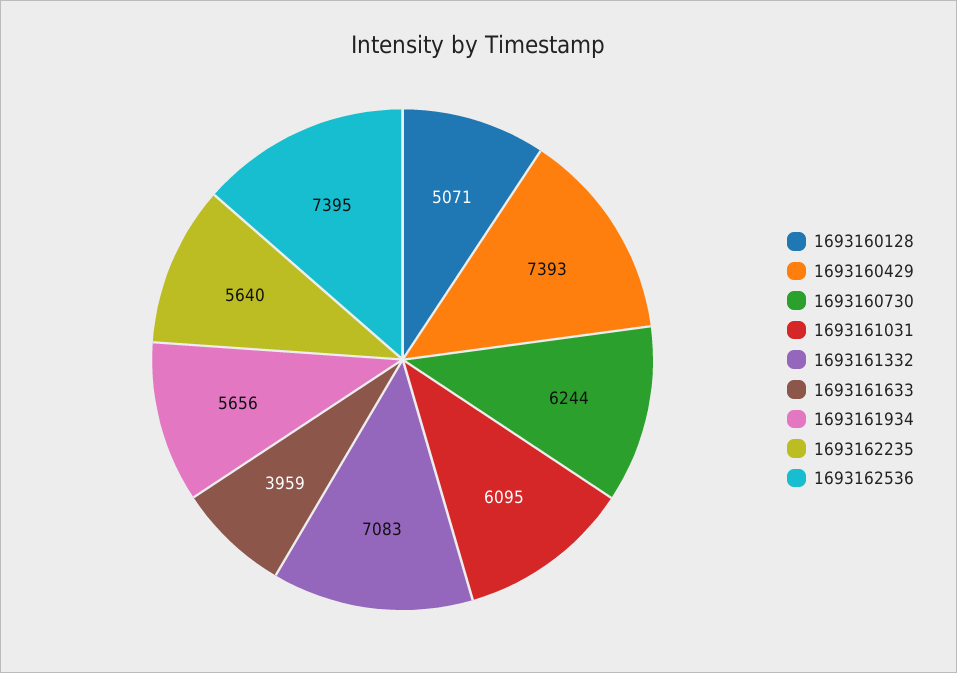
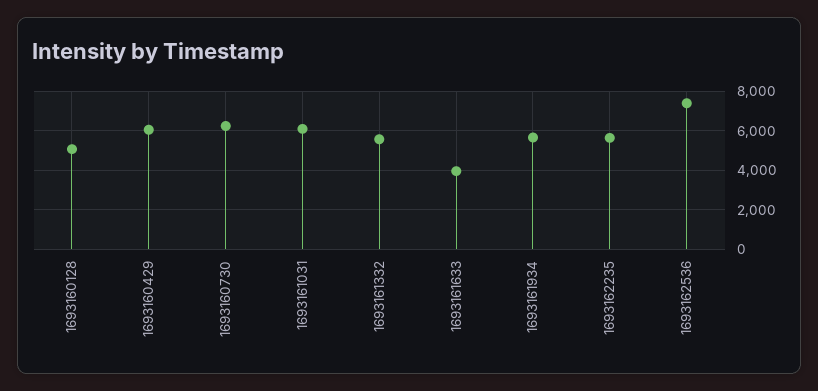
  {
    "1693160128": 5071,
-   "1693160429": 7393,
+   "1693160429": 6000,
    "1693160730": 6244,
    "1693161031": 6095,
-   "1693161332": 7083,
+   "1693161332": 5500,
    "1693161633": 3959,
    "1693161934": 5656,
    "1693162235": 5640,
    "1693162536": 7395
  }

